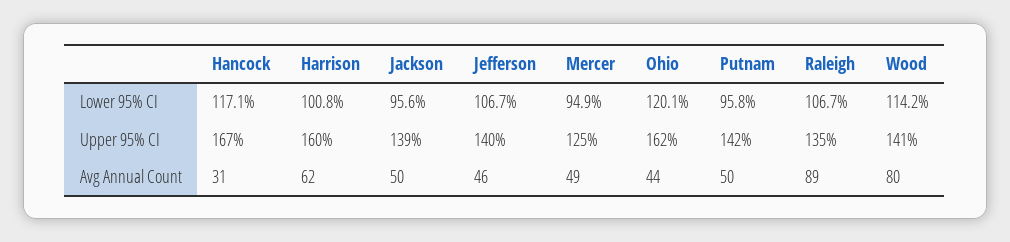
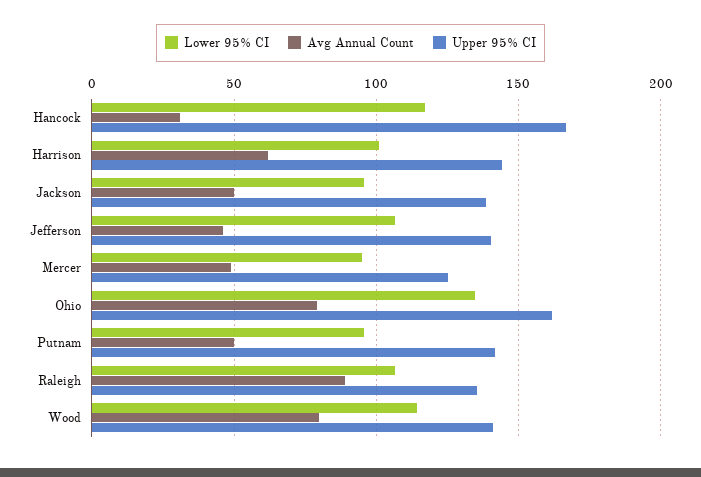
  {
    "Lower 95% CI": {
      "Hancock": 117.1,
      "Harrison": 100.8,
      "Jackson": 95.6,
      "Jefferson": 106.7,
      "Mercer": 94.9,
-     "Ohio": 120.1,
+     "Ohio": 135,
      "Putnam": 95.8,
      "Raleigh": 106.7,
      "Wood": 114.2
    },
    "Upper 95% CI": {
      "Hancock": 167,
-     "Harrison": 160,
+     "Harrison": 145,
      "Jackson": 139,
      "Jefferson": 140,
      "Mercer": 125,
      "Ohio": 162,
      "Putnam": 142,
      "Raleigh": 135,
      "Wood": 141
    },
    "Avg Annual Count": {
      "Hancock": 31,
      "Harrison": 62,
      "Jackson": 50,
      "Jefferson": 46,
      "Mercer": 49,
-     "Ohio": 44,
+     "Ohio": 80,
      "Putnam": 50,
      "Raleigh": 89,
      "Wood": 80
    }
  }

